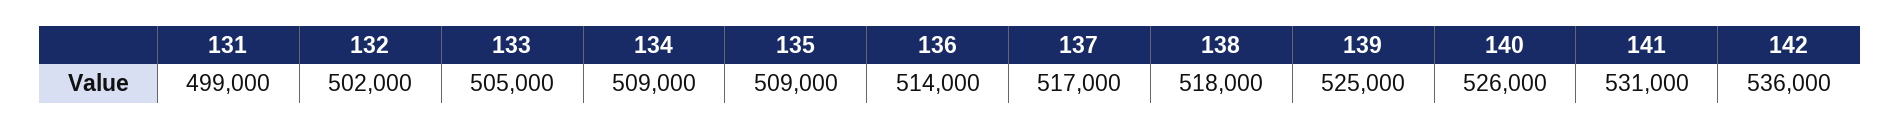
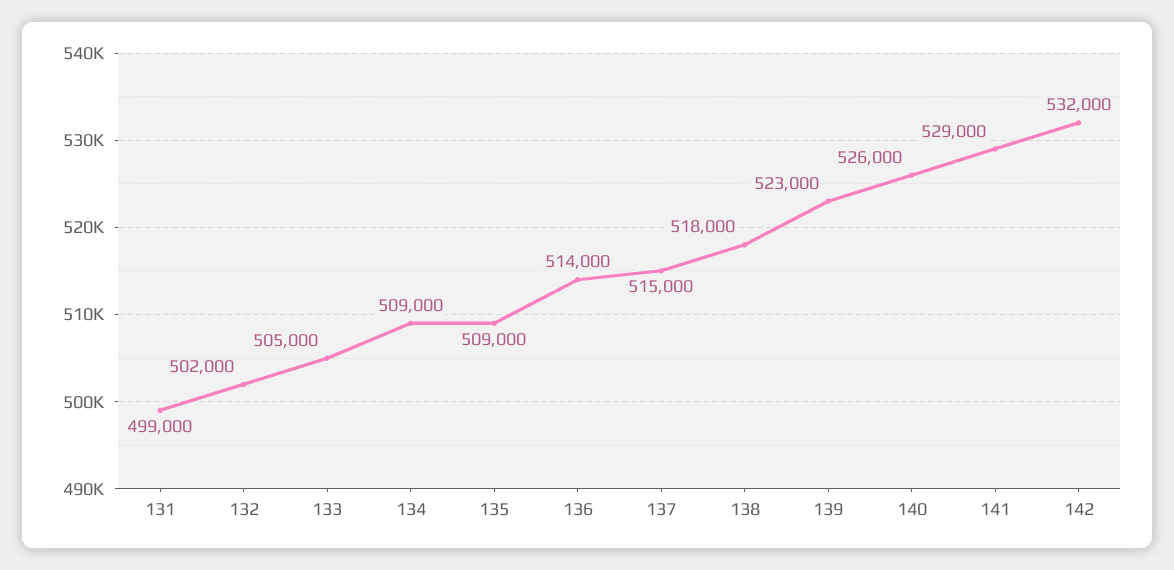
  {
    "131": 499000,
    "132": 502000,
    "133": 505000,
    "134": 509000,
    "135": 509000,
    "136": 514000,
-   "137": 517000,
+   "137": 515000,
    "138": 518000,
-   "139": 525000,
+   "139": 523000,
    "140": 526000,
-   "141": 531000,
+   "141": 529000,
-   "142": 536000
+   "142": 532000
  }

